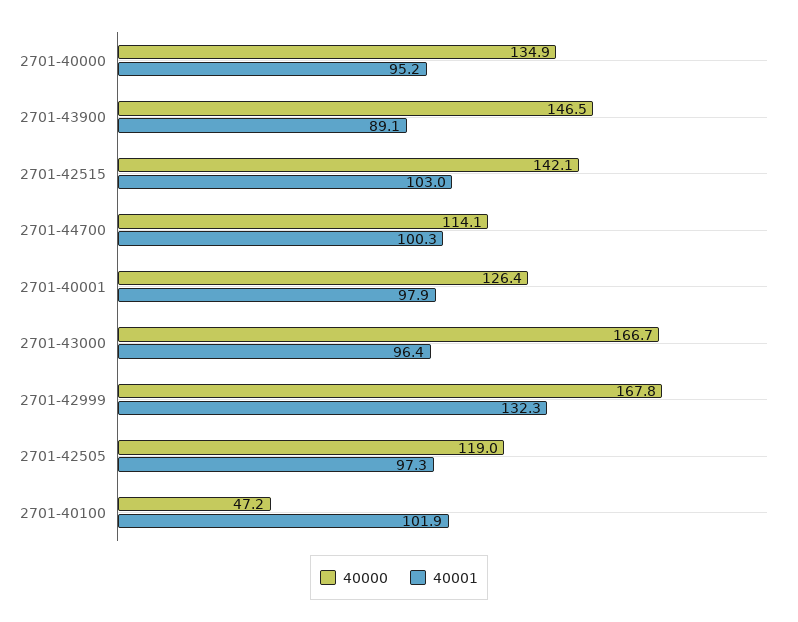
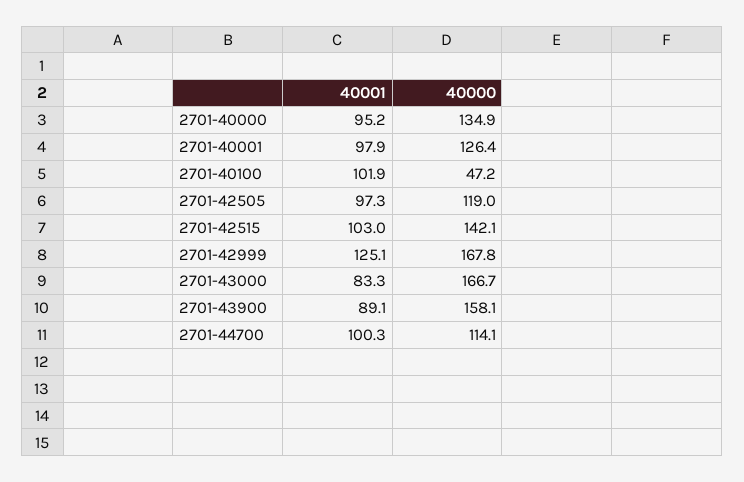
  {
    "40000": {
      "2701-40000": 134.9,
-     "2701-43900": 146.5,
+     "2701-43900": 158.1,
      "2701-42515": 142.1,
      "2701-44700": 114.1,
      "2701-40001": 126.4,
      "2701-43000": 166.7,
      "2701-42999": 167.8,
      "2701-42505": 119,
      "2701-40100": 47.2
    },
    "40001": {
      "2701-40000": 95.2,
      "2701-43900": 89.1,
      "2701-42515": 103,
      "2701-44700": 100.3,
      "2701-40001": 97.9,
-     "2701-43000": 96.4,
+     "2701-43000": 83.3,
-     "2701-42999": 132.3,
+     "2701-42999": 125.1,
      "2701-42505": 97.3,
      "2701-40100": 101.9
    }
  }

